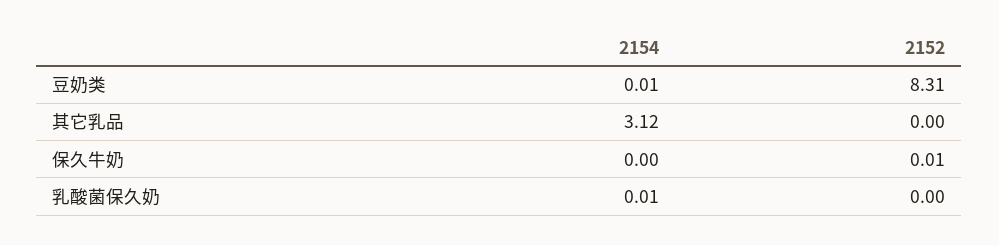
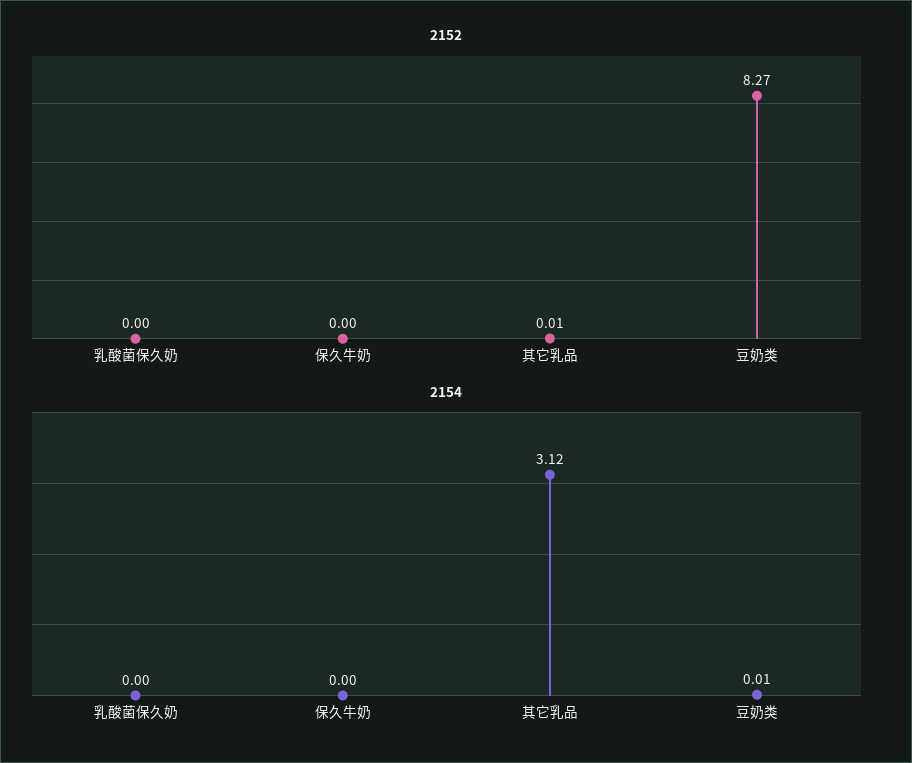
  {
    "2154": {
      "豆奶类": 0.01,
      "其它乳品": 3.12,
      "保久牛奶": 0,
-     "乳酸菌保久奶": 0.01
+     "乳酸菌保久奶": 0
    },
    "2152": {
-     "豆奶类": 8.31,
+     "豆奶类": 8.27,
-     "其它乳品": 0,
+     "其它乳品": 0.01,
-     "保久牛奶": 0.01,
+     "保久牛奶": 0,
      "乳酸菌保久奶": 0
    }
  }

